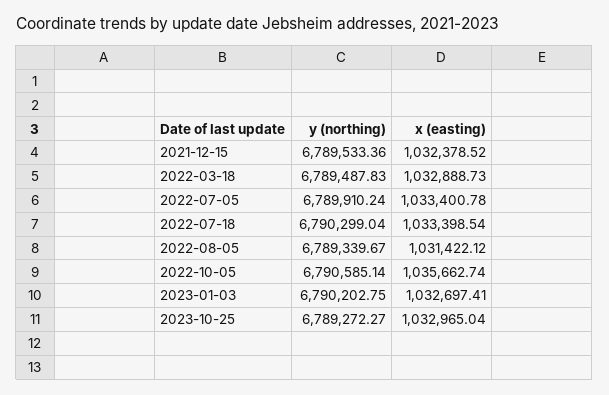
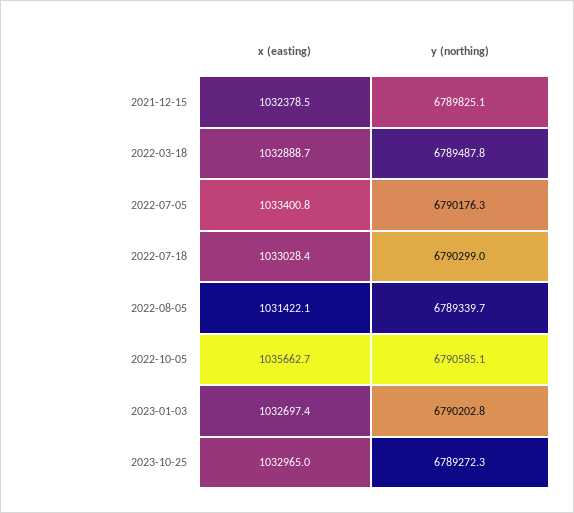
  {
    "y (northing)": {
-     "2021-12-15": 6789533.36,
+     "2021-12-15": 6789825.1,
      "2022-03-18": 6789487.83,
-     "2022-07-05": 6789910.24,
+     "2022-07-05": 6790176.3,
      "2022-07-18": 6790299.04,
      "2022-08-05": 6789339.67,
      "2022-10-05": 6790585.14,
      "2023-01-03": 6790202.75,
      "2023-10-25": 6789272.27
    },
    "x (easting)": {
      "2021-12-15": 1032378.52,
      "2022-03-18": 1032888.73,
      "2022-07-05": 1033400.78,
-     "2022-07-18": 1033398.54,
+     "2022-07-18": 1033028.4,
      "2022-08-05": 1031422.12,
      "2022-10-05": 1035662.74,
      "2023-01-03": 1032697.41,
      "2023-10-25": 1032965.04
    }
  }

